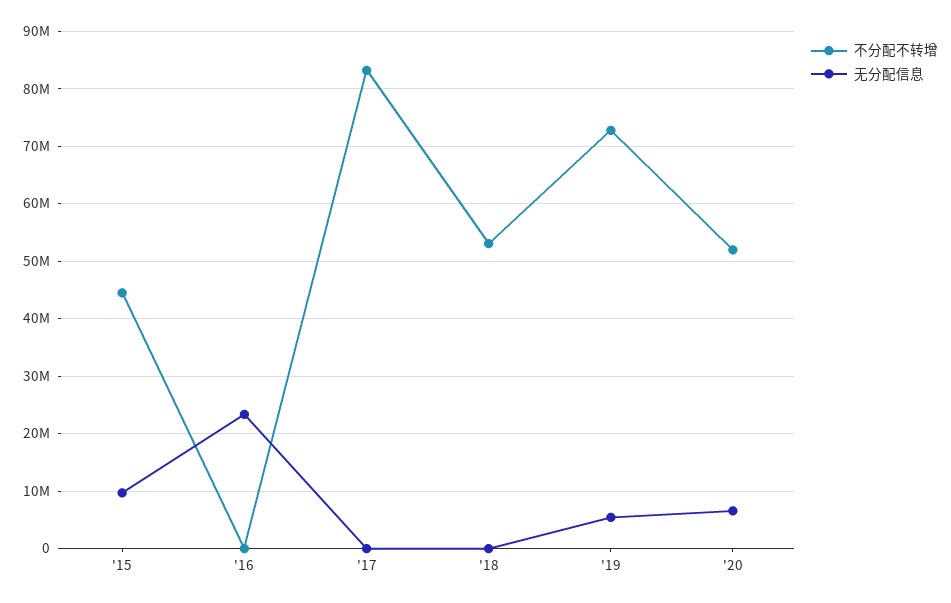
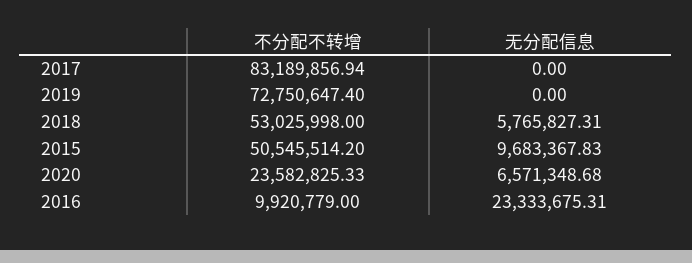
  {
    "不分配不转增": {
-     "'15": 44000000,
+     "'15": 50545514.2,
-     "'16": 0,
+     "'16": 9920779,
      "'17": 83189856.94,
      "'18": 53025998,
      "'19": 72750647.4,
-     "'20": 52000000
+     "'20": 23582825.33
    },
    "无分配信息": {
      "'15": 9683367.83,
      "'16": 23333675.31,
      "'17": 0,
-     "'18": 0,
+     "'18": 5765827.31,
-     "'19": 6000000,
+     "'19": 0,
      "'20": 6571348.68
    }
  }

